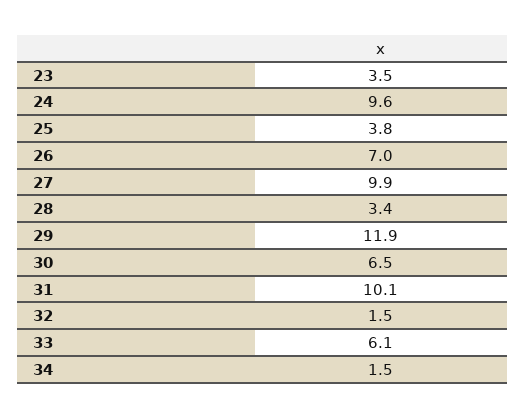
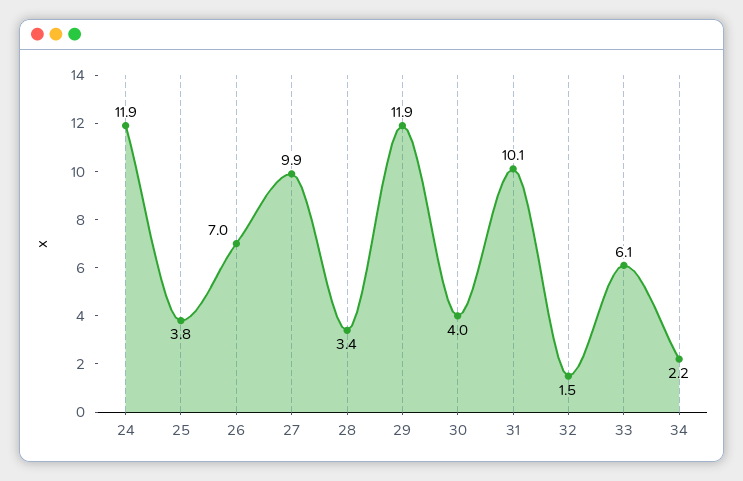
  {
-   "23": 3.5,
-   "24": 9.6,
+   "24": 11.9,
    "25": 3.8,
    "26": 7,
    "27": 9.9,
    "28": 3.4,
    "29": 11.9,
-   "30": 6.5,
+   "30": 4,
    "31": 10.1,
    "32": 1.5,
    "33": 6.1,
-   "34": 1.5
+   "34": 2.2
  }

